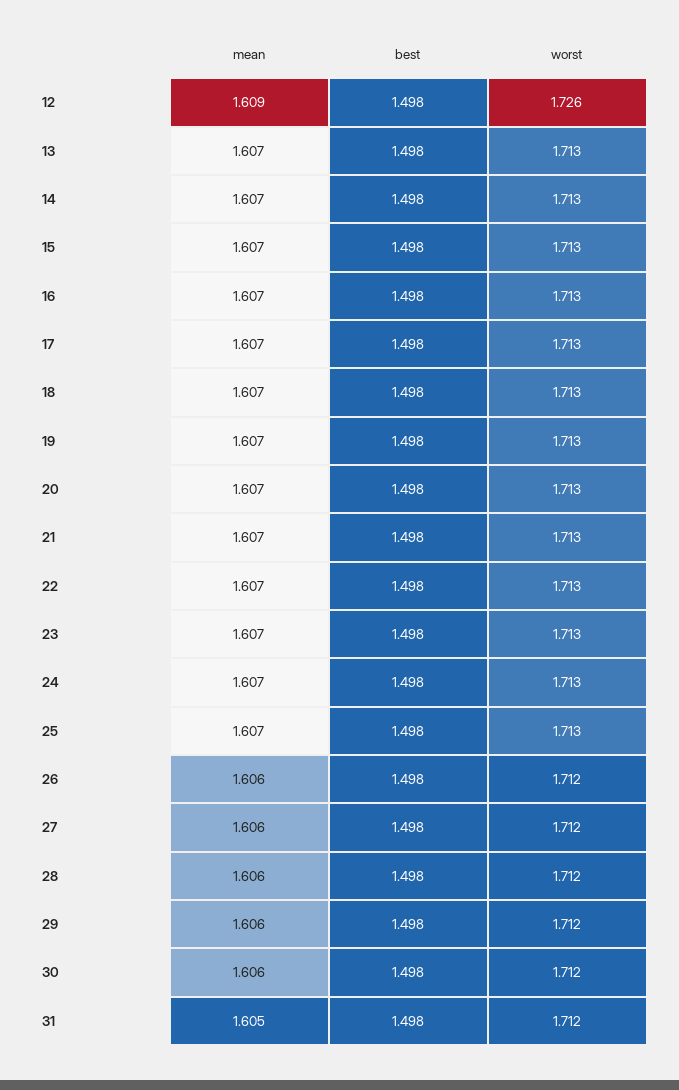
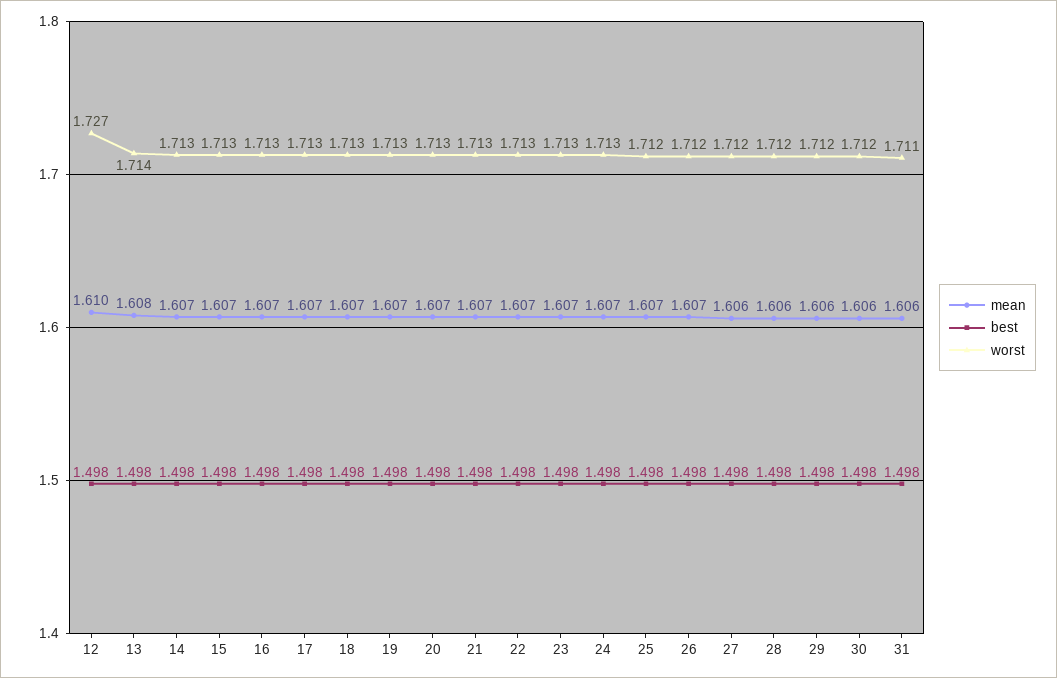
  {
    "mean": {
-     "12": 1.609,
+     "12": 1.61,
-     "13": 1.607,
+     "13": 1.608,
      "14": 1.607,
      "15": 1.607,
      "16": 1.607,
      "17": 1.607,
      "18": 1.607,
      "19": 1.607,
      "20": 1.607,
      "21": 1.607,
      "22": 1.607,
      "23": 1.607,
      "24": 1.607,
      "25": 1.607,
-     "26": 1.606,
+     "26": 1.607,
      "27": 1.606,
      "28": 1.606,
      "29": 1.606,
      "30": 1.606,
-     "31": 1.605
+     "31": 1.606
    },
    "best": {
      "12": 1.498,
      "13": 1.498,
      "14": 1.498,
      "15": 1.498,
      "16": 1.498,
      "17": 1.498,
      "18": 1.498,
      "19": 1.498,
      "20": 1.498,
      "21": 1.498,
      "22": 1.498,
      "23": 1.498,
      "24": 1.498,
      "25": 1.498,
      "26": 1.498,
      "27": 1.498,
      "28": 1.498,
      "29": 1.498,
      "30": 1.498,
      "31": 1.498
    },
    "worst": {
-     "12": 1.726,
+     "12": 1.727,
-     "13": 1.713,
+     "13": 1.714,
      "14": 1.713,
      "15": 1.713,
      "16": 1.713,
      "17": 1.713,
      "18": 1.713,
      "19": 1.713,
      "20": 1.713,
      "21": 1.713,
      "22": 1.713,
      "23": 1.713,
      "24": 1.713,
-     "25": 1.713,
+     "25": 1.712,
      "26": 1.712,
      "27": 1.712,
      "28": 1.712,
      "29": 1.712,
      "30": 1.712,
-     "31": 1.712
+     "31": 1.711
    }
  }

